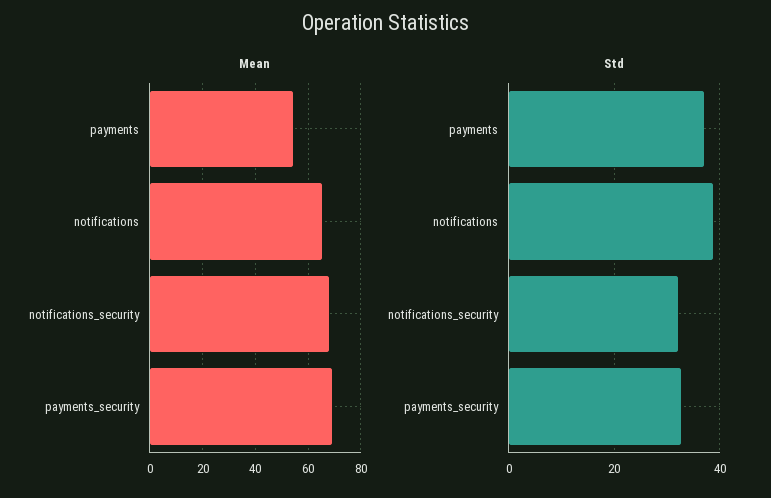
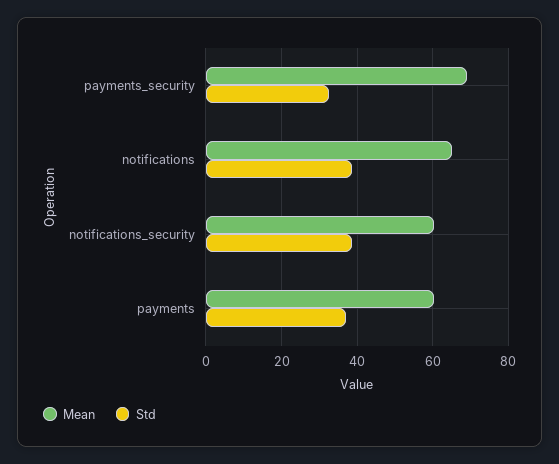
  {
    "Mean": {
-     "payments": 55,
+     "payments": 60,
      "notifications": 66,
-     "notifications_security": 67.5,
+     "notifications_security": 60,
      "payments_security": 70
    },
    "Std": {
      "payments": 38,
      "notifications": 38,
-     "notifications_security": 32,
+     "notifications_security": 38,
      "payments_security": 32
    }
  }

